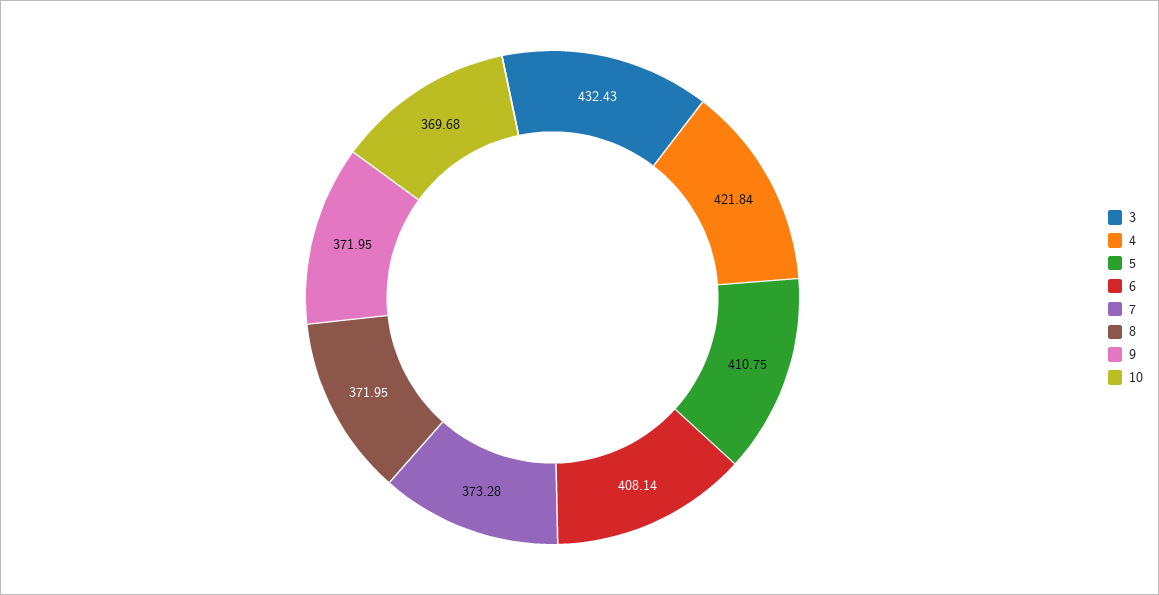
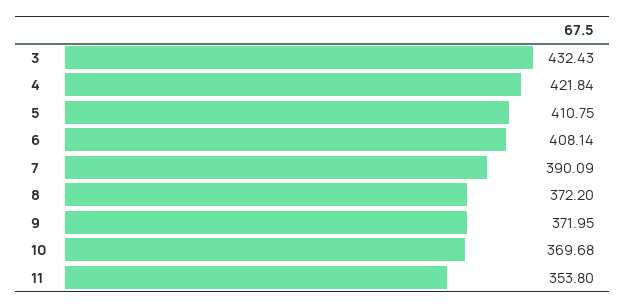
  {
    "3": 432.43,
    "4": 421.84,
    "5": 410.75,
    "6": 408.14,
-   "7": 373.28,
+   "7": 390.09,
-   "8": 371.95,
+   "8": 372.2,
    "9": 371.95,
-   "10": 369.68
+   "10": 369.68,
+   "11": 353.8
  }

